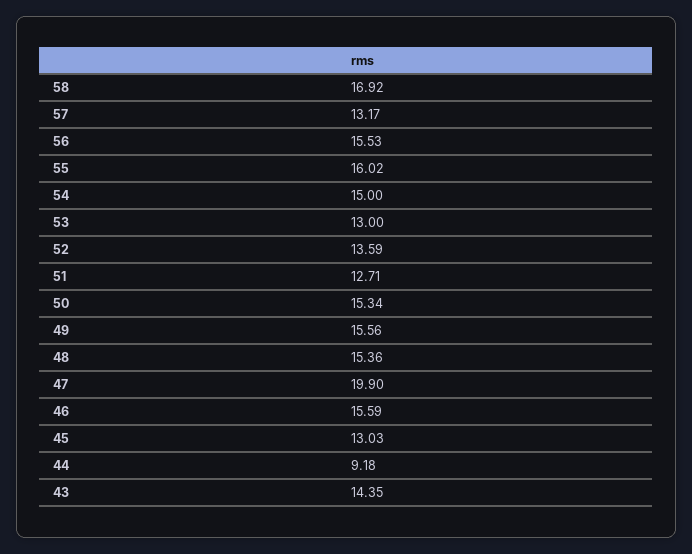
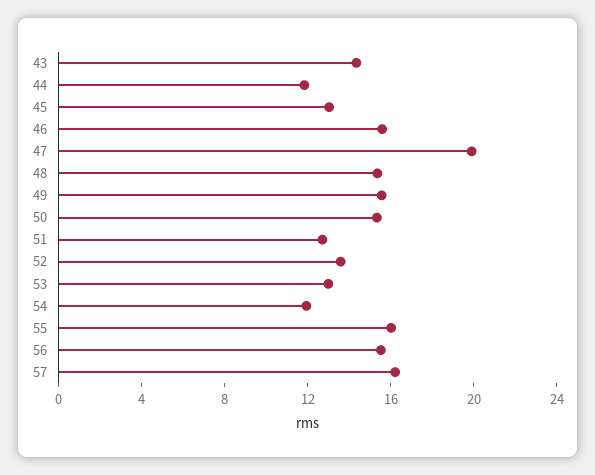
  {
-   "58": 16.92,
-   "57": 13.17,
+   "57": 16,
    "56": 15.53,
    "55": 16.02,
-   "54": 15,
+   "54": 12,
    "53": 13,
    "52": 13.59,
    "51": 12.71,
    "50": 15.34,
    "49": 15.56,
    "48": 15.36,
    "47": 19.9,
    "46": 15.59,
    "45": 13.03,
-   "44": 9.18,
+   "44": 12,
    "43": 14.35
  }

